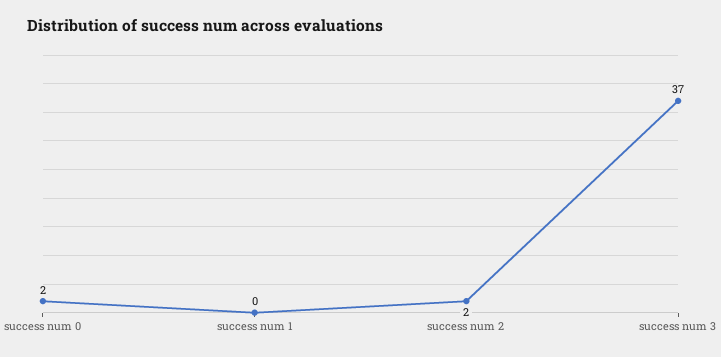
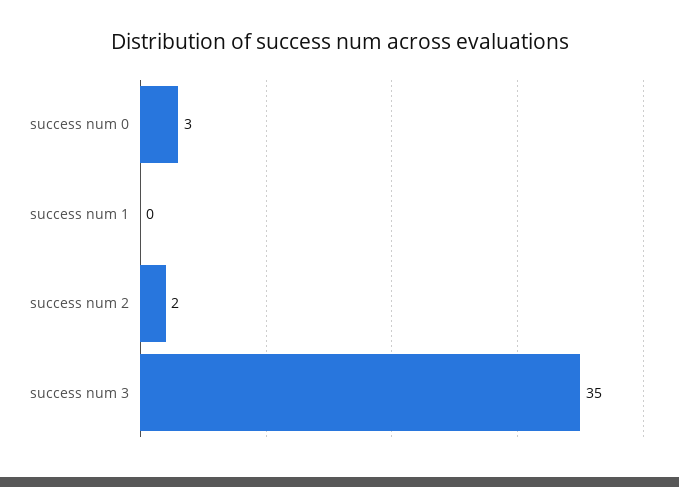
  {
-   "success num 0": 2,
+   "success num 0": 3,
    "success num 1": 0,
    "success num 2": 2,
-   "success num 3": 37
+   "success num 3": 35
  }

